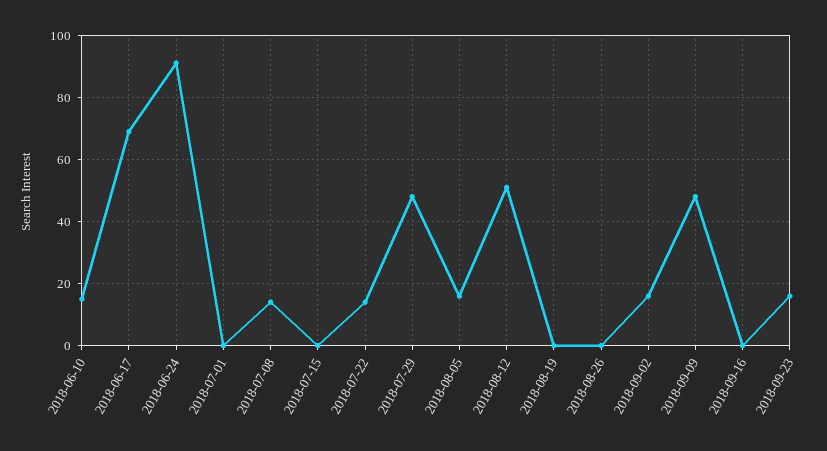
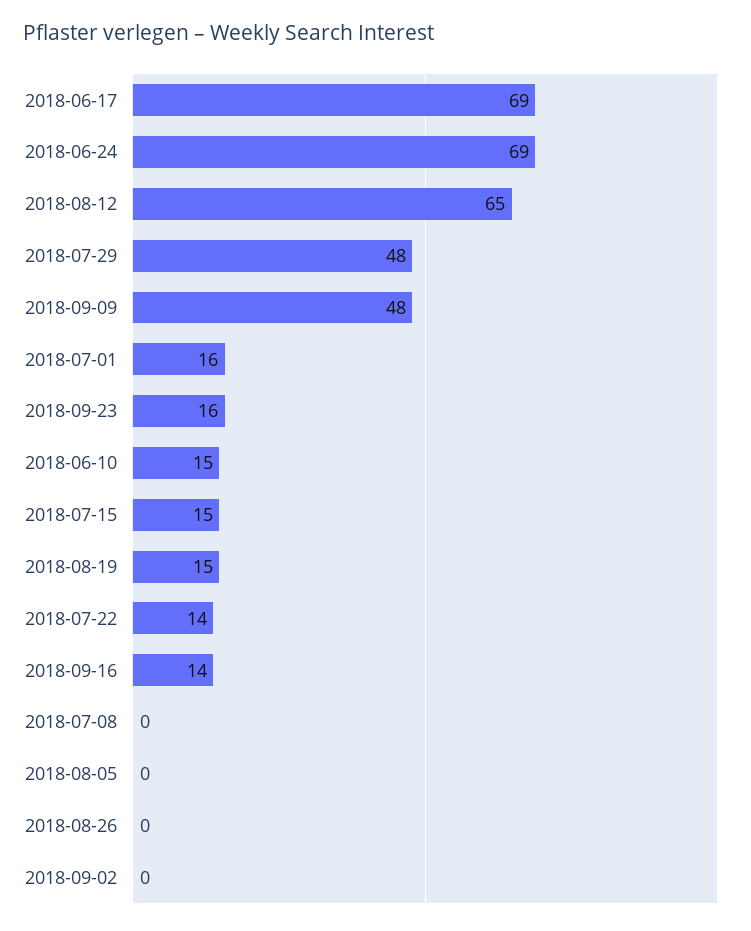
  {
    "2018-06-10": 15,
    "2018-06-17": 69,
-   "2018-06-24": 90,
+   "2018-06-24": 69,
-   "2018-07-01": 0,
+   "2018-07-01": 16,
-   "2018-07-08": 15,
+   "2018-07-08": 0,
-   "2018-07-15": 0,
+   "2018-07-15": 15,
    "2018-07-22": 14,
    "2018-07-29": 48,
-   "2018-08-05": 15,
+   "2018-08-05": 0,
-   "2018-08-12": 50,
+   "2018-08-12": 65,
-   "2018-08-19": 0,
+   "2018-08-19": 15,
    "2018-08-26": 0,
-   "2018-09-02": 15,
+   "2018-09-02": 0,
    "2018-09-09": 48,
-   "2018-09-16": 0,
+   "2018-09-16": 14,
    "2018-09-23": 16
  }

